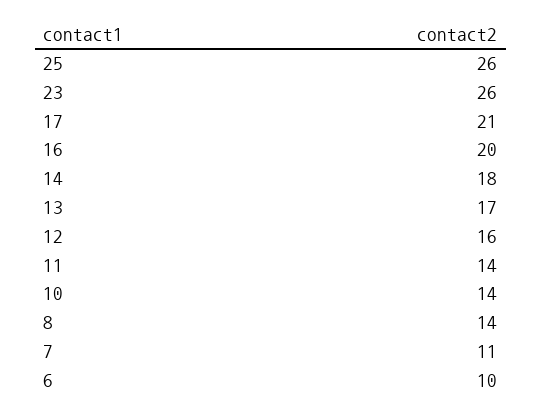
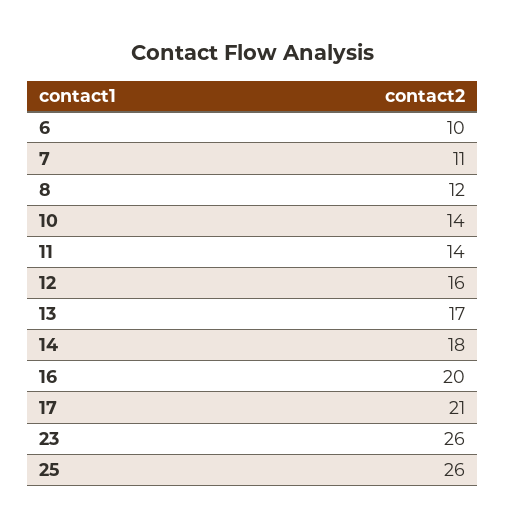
  {
    "25": 26,
    "23": 26,
    "17": 21,
    "16": 20,
    "14": 18,
    "13": 17,
    "12": 16,
    "11": 14,
    "10": 14,
-   "8": 14,
+   "8": 12,
    "7": 11,
    "6": 10
  }

